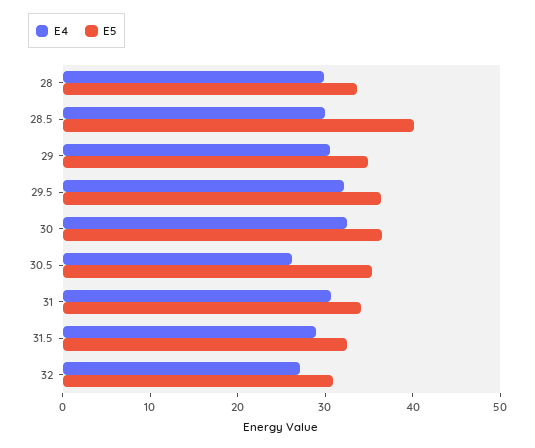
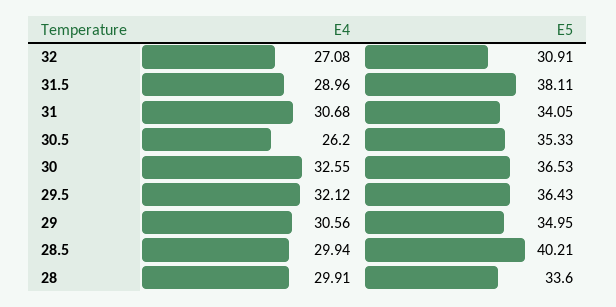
  {
    "E4": {
      "28": 29.91,
      "28.5": 29.94,
      "29": 30.56,
      "29.5": 32.12,
      "30": 32.55,
      "30.5": 26.2,
      "31": 30.68,
      "31.5": 28.96,
      "32": 27.08
    },
    "E5": {
      "28": 33.6,
      "28.5": 40.21,
      "29": 34.95,
      "29.5": 36.43,
      "30": 36.53,
      "30.5": 35.33,
      "31": 34.05,
-     "31.5": 32,
+     "31.5": 38.11,
      "32": 30.91
    }
  }

